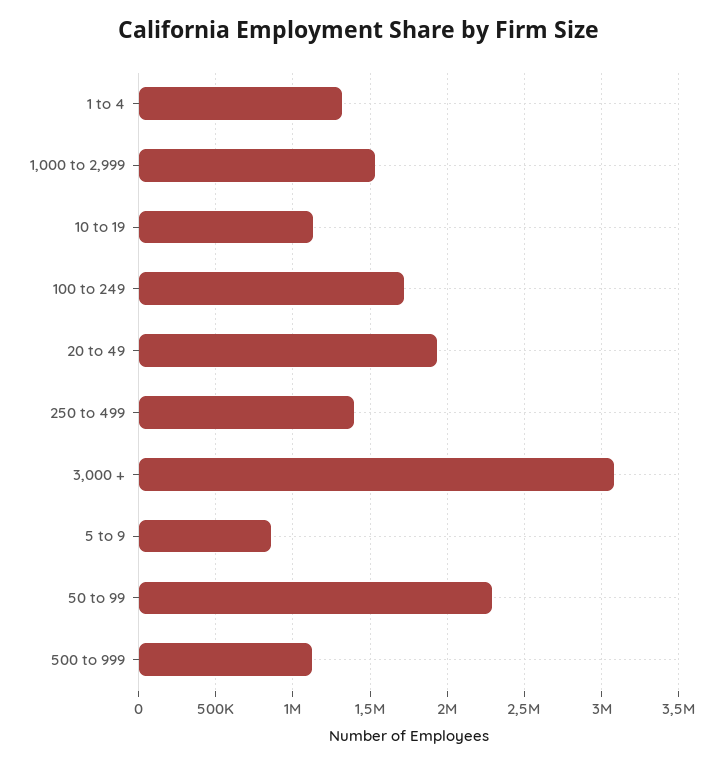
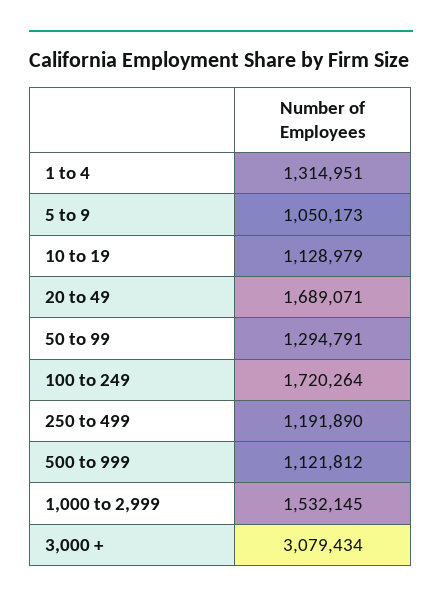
  {
    "1 to 4": 1314951,
    "1,000 to 2,999": 1532145,
    "10 to 19": 1128979,
    "100 to 249": 1720264,
-   "20 to 49": 1950000,
+   "20 to 49": 1689071,
-   "250 to 499": 1400000,
+   "250 to 499": 1191890,
    "3,000 +": 3079434,
-   "5 to 9": 850000,
+   "5 to 9": 1050173,
-   "50 to 99": 2300000,
+   "50 to 99": 1294791,
    "500 to 999": 1121812
  }

